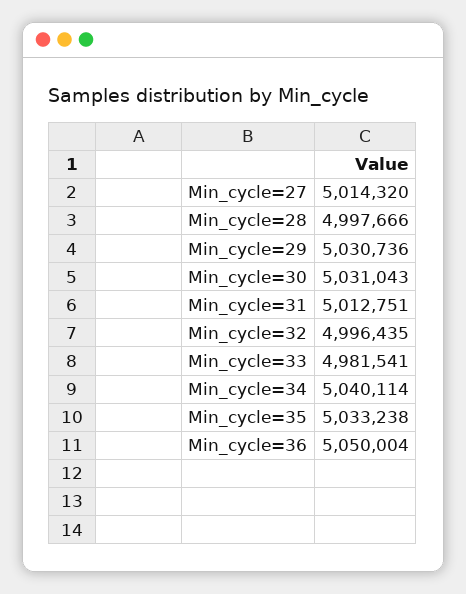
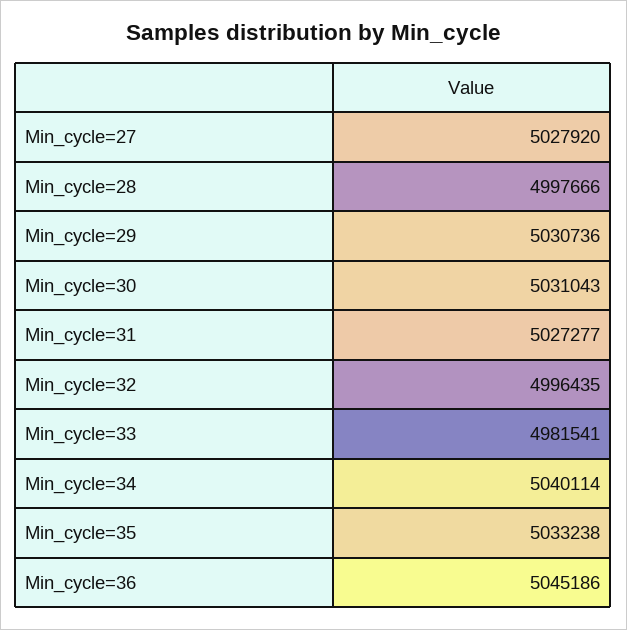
  {
-   "Min_cycle=27": 5014320,
+   "Min_cycle=27": 5027920,
    "Min_cycle=28": 4997666,
    "Min_cycle=29": 5030736,
    "Min_cycle=30": 5031043,
-   "Min_cycle=31": 5012751,
+   "Min_cycle=31": 5027277,
    "Min_cycle=32": 4996435,
    "Min_cycle=33": 4981541,
    "Min_cycle=34": 5040114,
    "Min_cycle=35": 5033238,
-   "Min_cycle=36": 5050004
+   "Min_cycle=36": 5045186
  }

